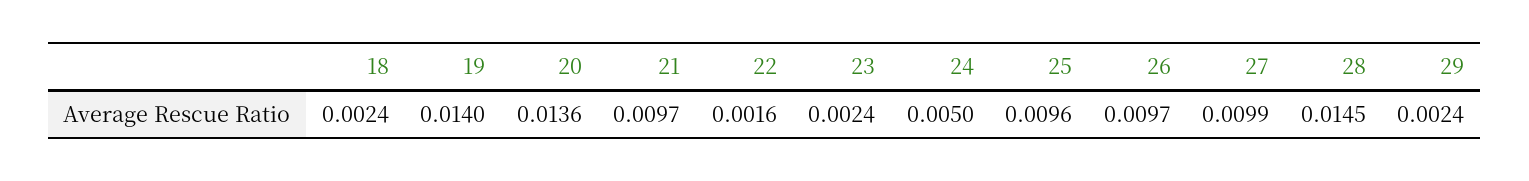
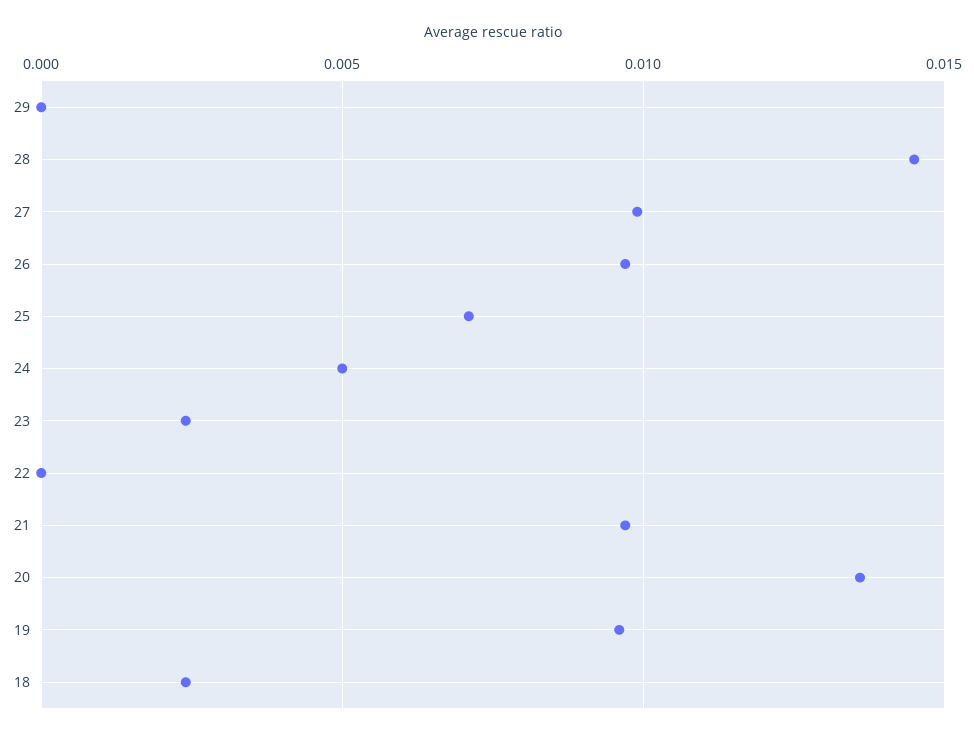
  {
    "18": 0.0024,
-   "19": 0.014,
+   "19": 0.0095,
    "20": 0.0136,
    "21": 0.0097,
-   "22": 0.0016,
+   "22": 0,
    "23": 0.0024,
    "24": 0.005,
-   "25": 0.0096,
+   "25": 0.007,
    "26": 0.0097,
    "27": 0.0099,
    "28": 0.0145,
-   "29": 0.0024
+   "29": 0
  }

